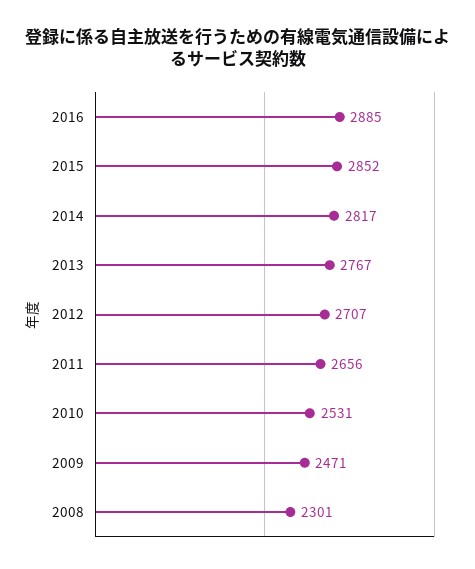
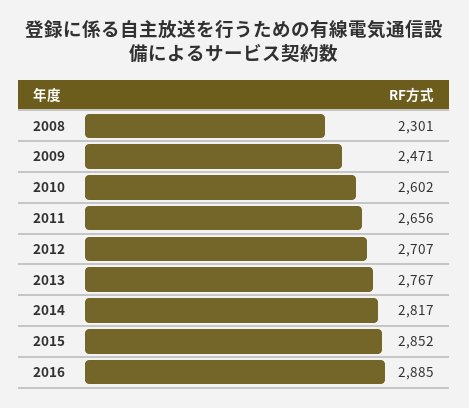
  {
    "2016": 2885,
    "2015": 2852,
    "2014": 2817,
    "2013": 2767,
    "2012": 2707,
    "2011": 2656,
-   "2010": 2531,
+   "2010": 2602,
    "2009": 2471,
    "2008": 2301
  }

